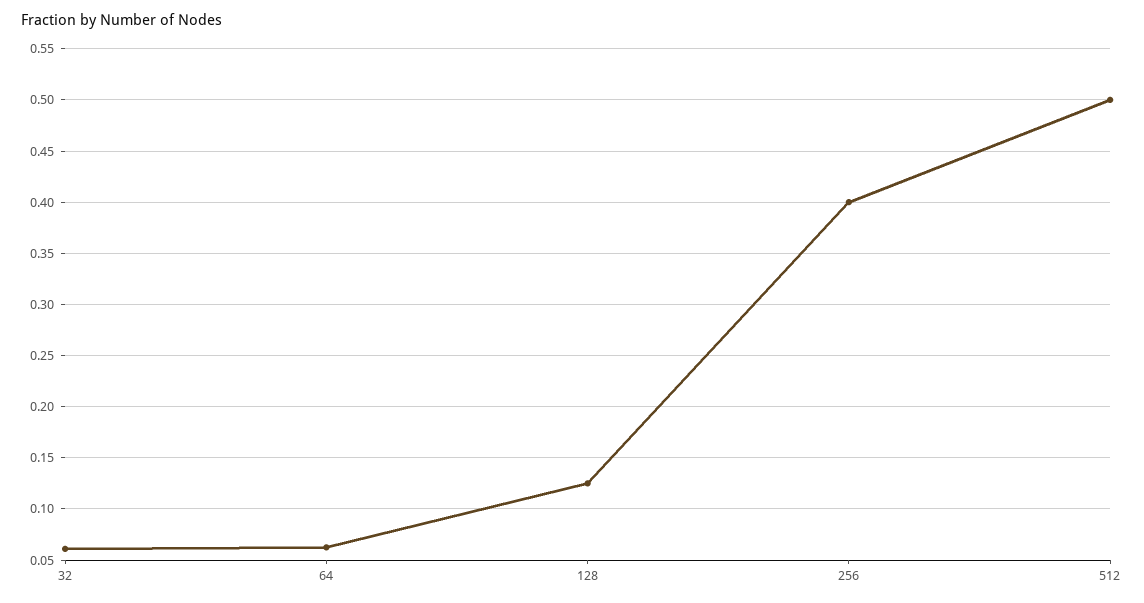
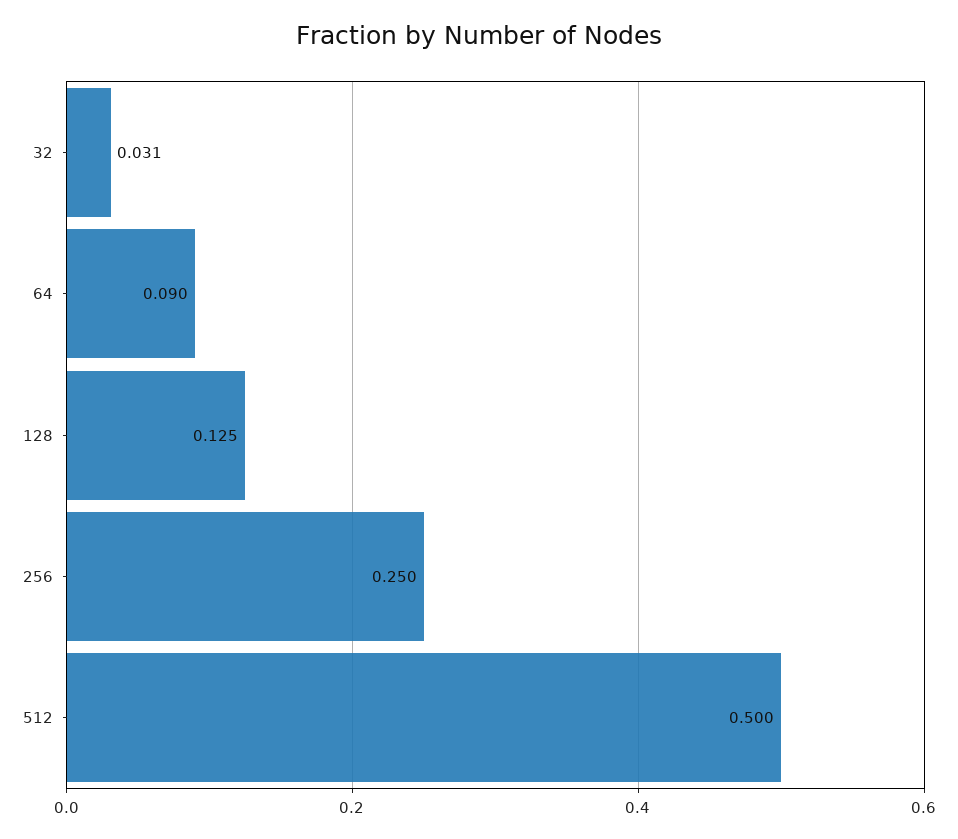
  {
-   "32": 0.06,
+   "32": 0.031,
-   "64": 0.06,
+   "64": 0.09,
    "128": 0.125,
-   "256": 0.4,
+   "256": 0.25,
    "512": 0.5
  }

